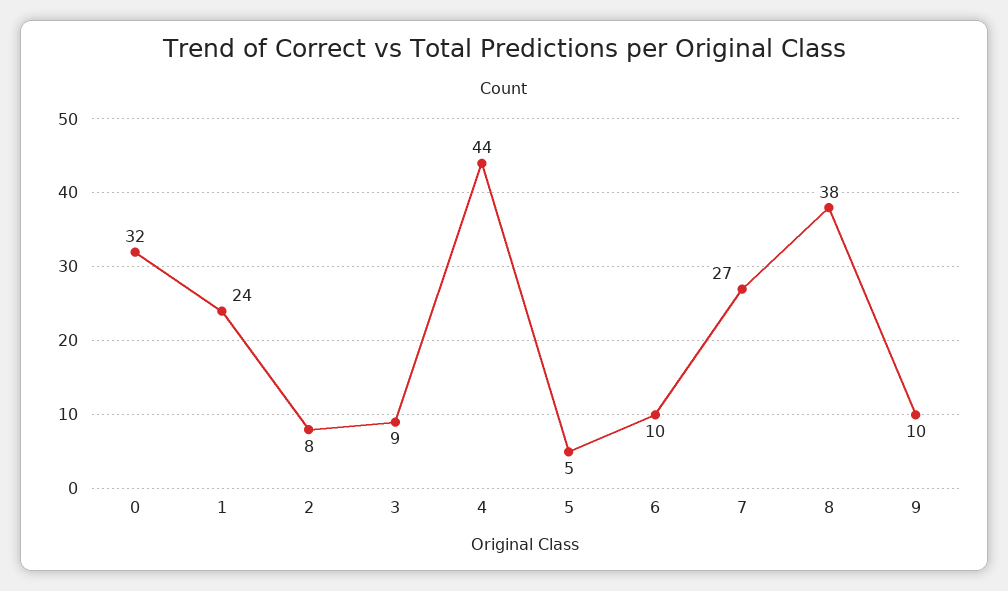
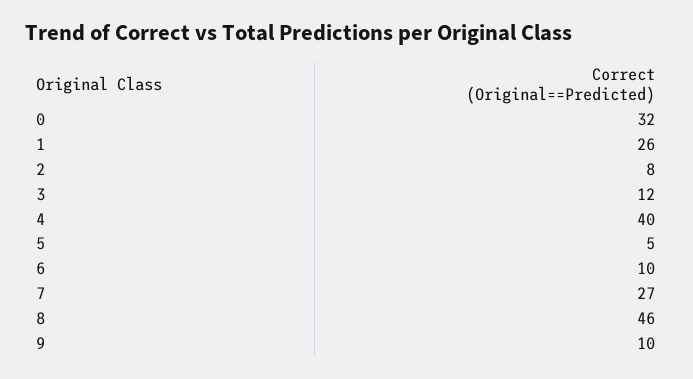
  {
    "0": 32,
-   "1": 24,
+   "1": 26,
    "2": 8,
-   "3": 9,
+   "3": 12,
-   "4": 44,
+   "4": 40,
    "5": 5,
    "6": 10,
    "7": 27,
-   "8": 38,
+   "8": 46,
    "9": 10
  }

